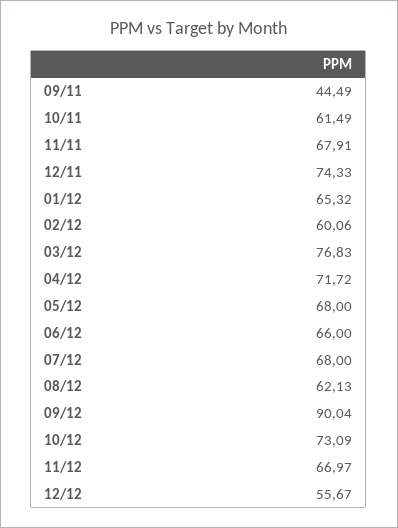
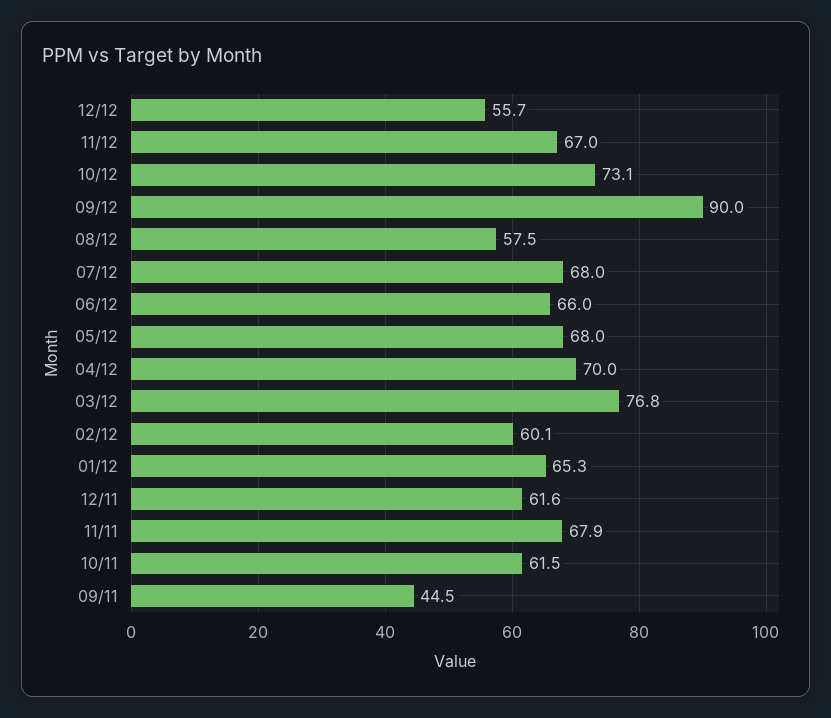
  {
    "09/11": 44.49,
    "10/11": 61.49,
    "11/11": 67.91,
-   "12/11": 74.33,
+   "12/11": 61.6,
    "01/12": 65.32,
    "02/12": 60.06,
    "03/12": 76.83,
-   "04/12": 71.72,
+   "04/12": 70,
    "05/12": 68,
    "06/12": 66,
    "07/12": 68,
-   "08/12": 62.13,
+   "08/12": 57.5,
    "09/12": 90.04,
    "10/12": 73.09,
    "11/12": 66.97,
    "12/12": 55.67
  }

